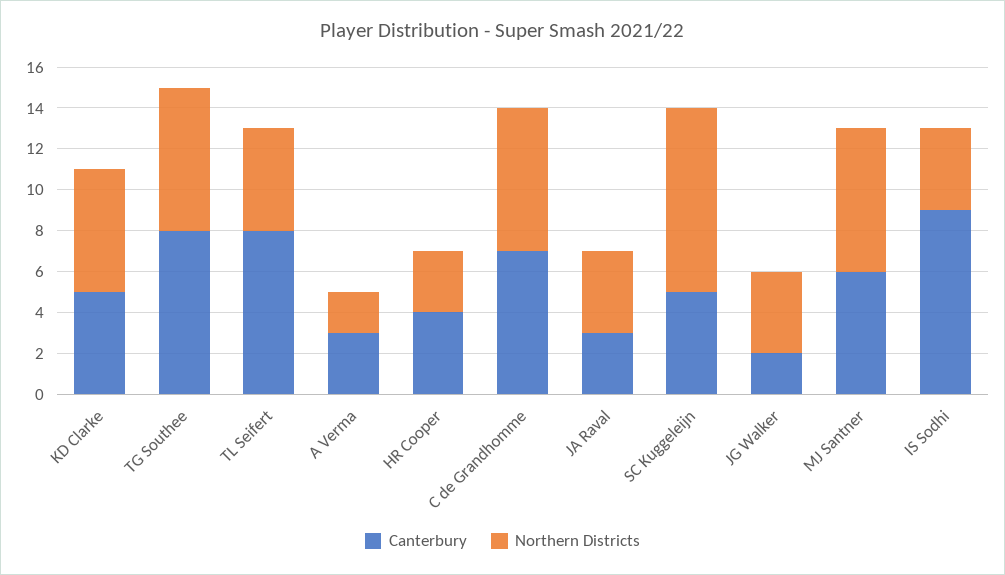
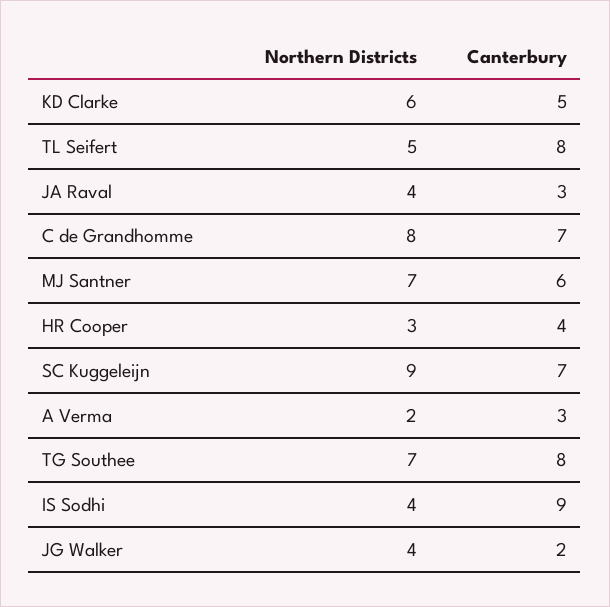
  {
    "Canterbury": {
      "KD Clarke": 5,
      "TG Southee": 8,
      "TL Seifert": 8,
      "A Verma": 3,
      "HR Cooper": 4,
      "C de Grandhomme": 7,
      "JA Raval": 3,
-     "SC Kuggeleijn": 5,
+     "SC Kuggeleijn": 7,
      "JG Walker": 2,
      "MJ Santner": 6,
      "IS Sodhi": 9
    },
    "Northern Districts": {
      "KD Clarke": 6,
      "TG Southee": 7,
      "TL Seifert": 5,
      "A Verma": 2,
      "HR Cooper": 3,
-     "C de Grandhomme": 7,
+     "C de Grandhomme": 8,
      "JA Raval": 4,
      "SC Kuggeleijn": 9,
      "JG Walker": 4,
      "MJ Santner": 7,
      "IS Sodhi": 4
    }
  }

